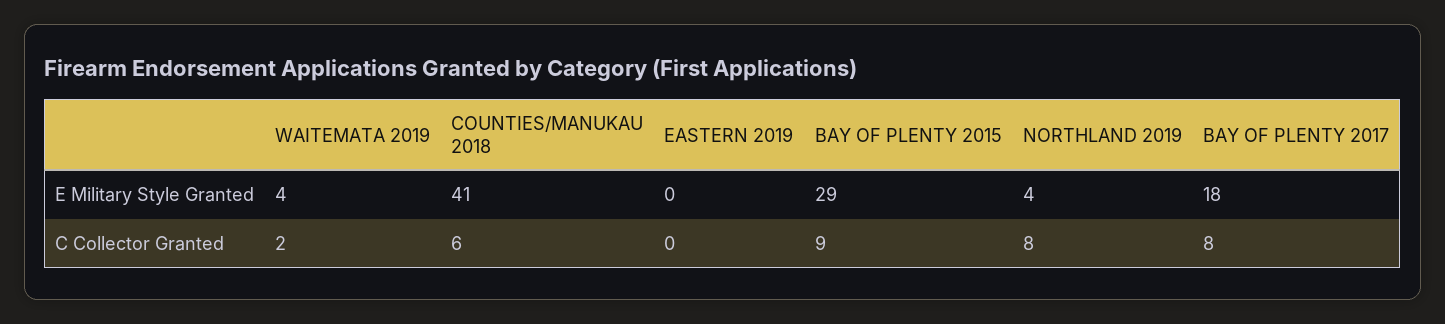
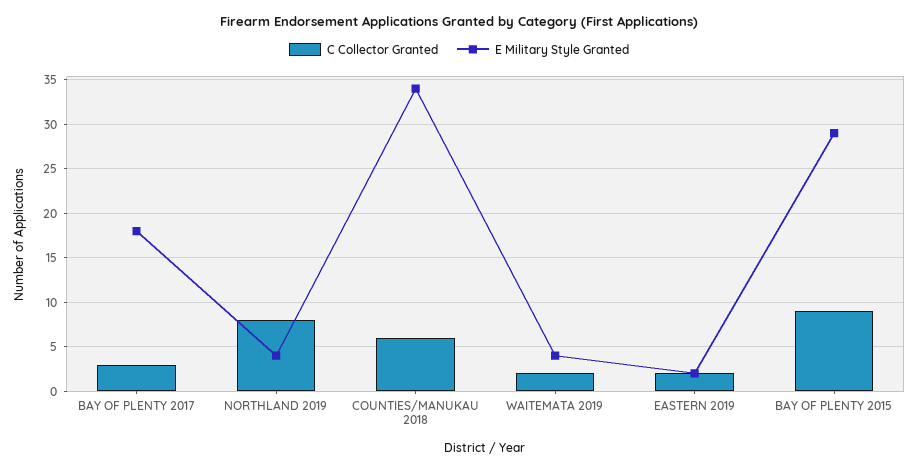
  {
    "E Military Style Granted": {
      "WAITEMATA 2019": 4,
-     "COUNTIES/MANUKAU 2018": 41,
+     "COUNTIES/MANUKAU 2018": 34,
-     "EASTERN 2019": 0,
+     "EASTERN 2019": 2,
      "BAY OF PLENTY 2015": 29,
      "NORTHLAND 2019": 4,
      "BAY OF PLENTY 2017": 18
    },
    "C Collector Granted": {
      "WAITEMATA 2019": 2,
      "COUNTIES/MANUKAU 2018": 6,
-     "EASTERN 2019": 0,
+     "EASTERN 2019": 2,
      "BAY OF PLENTY 2015": 9,
      "NORTHLAND 2019": 8,
-     "BAY OF PLENTY 2017": 8
+     "BAY OF PLENTY 2017": 3
    }
  }

